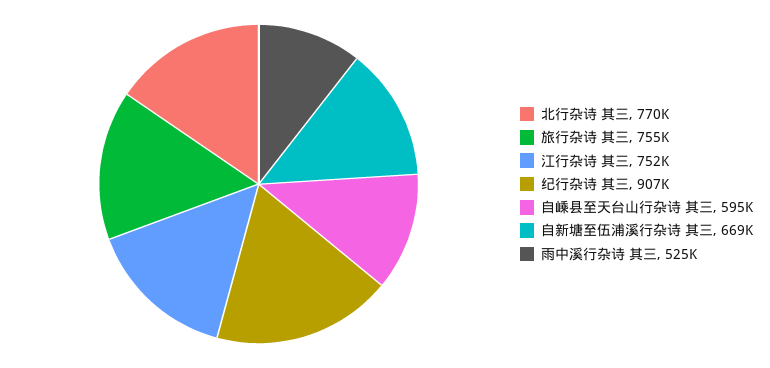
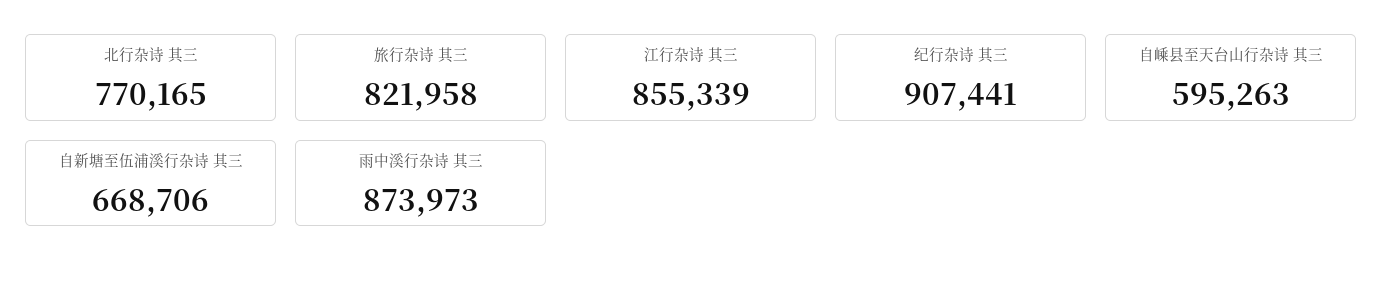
  {
    "北行杂诗 其三": 770165,
-   "旅行杂诗 其三": 755000,
+   "旅行杂诗 其三": 821958,
-   "江行杂诗 其三": 752000,
+   "江行杂诗 其三": 855339,
    "纪行杂诗 其三": 907441,
    "自嵊县至天台山行杂诗 其三": 595263,
    "自新塘至伍浦溪行杂诗 其三": 668706,
-   "雨中溪行杂诗 其三": 525000
+   "雨中溪行杂诗 其三": 873973
  }

